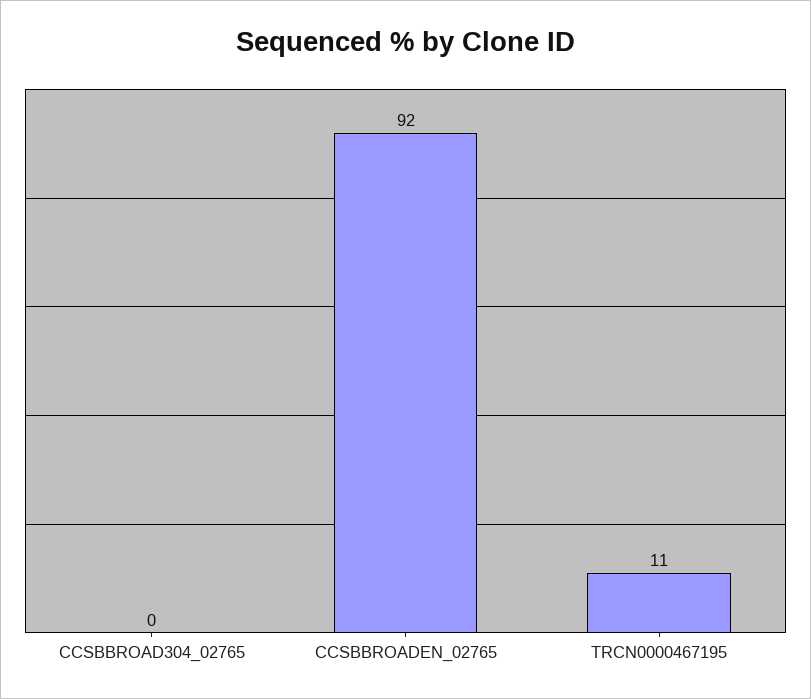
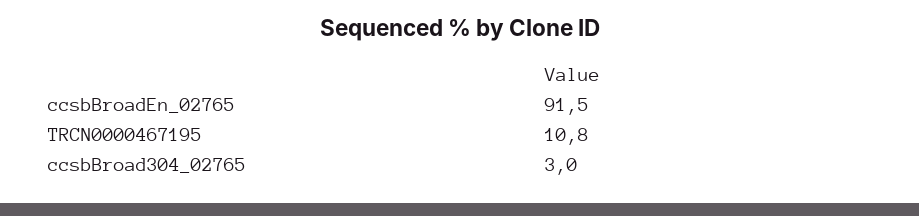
  {
-   "CCSBBROAD304_02765": 0,
+   "CCSBBROAD304_02765": 3,
    "CCSBBROADEN_02765": 91.5,
    "TRCN0000467195": 10.8
  }

